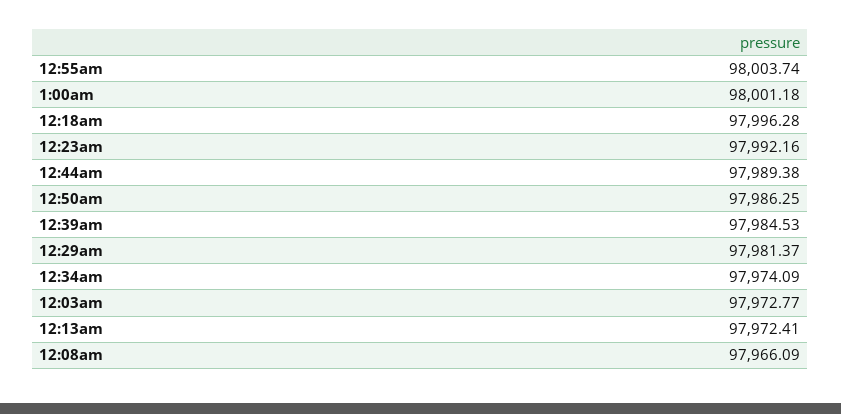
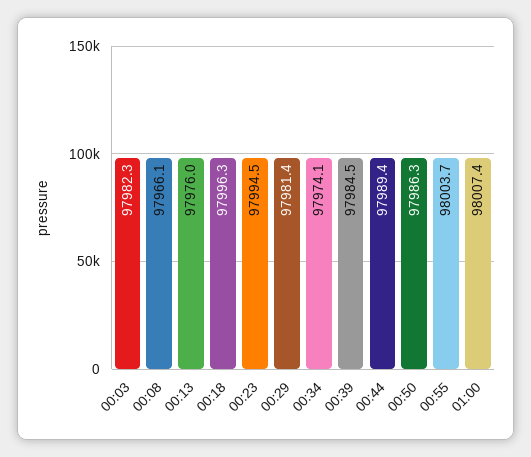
  {
    "12:55am": 98003.74,
-   "1:00am": 98001.18,
+   "1:00am": 98007.4,
    "12:18am": 97996.28,
-   "12:23am": 97992.16,
+   "12:23am": 97994.5,
    "12:44am": 97989.38,
    "12:50am": 97986.25,
    "12:39am": 97984.53,
    "12:29am": 97981.37,
    "12:34am": 97974.09,
-   "12:03am": 97972.77,
+   "12:03am": 97982.3,
-   "12:13am": 97972.41,
+   "12:13am": 97976,
    "12:08am": 97966.09
  }

